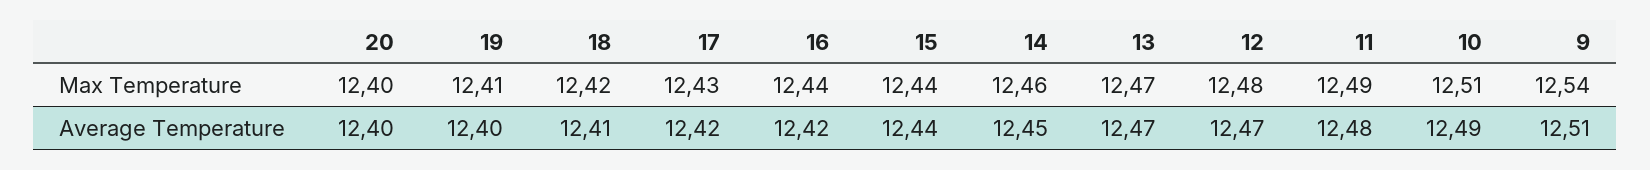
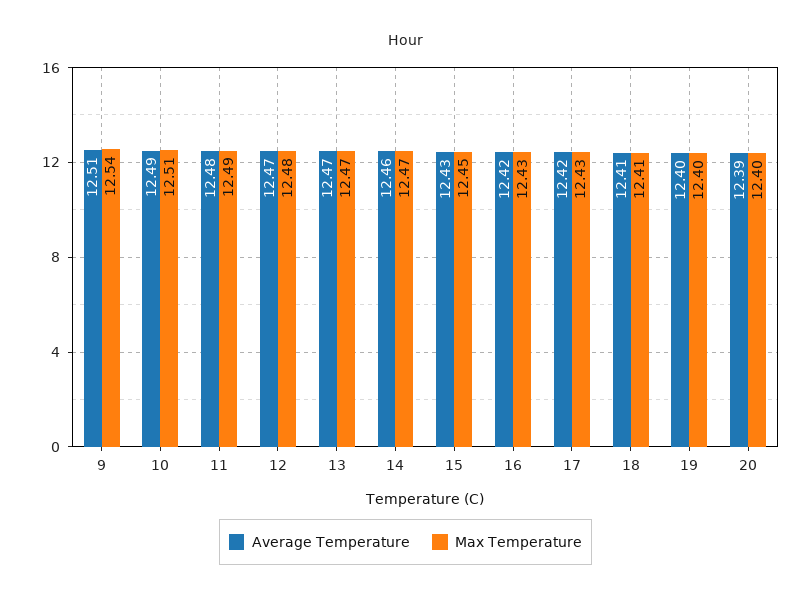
  {
    "Max Temperature": {
      "20": 12.4,
-     "19": 12.41,
+     "19": 12.4,
-     "18": 12.42,
+     "18": 12.41,
      "17": 12.43,
-     "16": 12.44,
+     "16": 12.43,
-     "15": 12.44,
+     "15": 12.45,
-     "14": 12.46,
+     "14": 12.47,
      "13": 12.47,
      "12": 12.48,
      "11": 12.49,
      "10": 12.51,
      "9": 12.54
    },
    "Average Temperature": {
-     "20": 12.4,
+     "20": 12.39,
      "19": 12.4,
      "18": 12.41,
      "17": 12.42,
      "16": 12.42,
-     "15": 12.44,
+     "15": 12.43,
-     "14": 12.45,
+     "14": 12.46,
      "13": 12.47,
      "12": 12.47,
      "11": 12.48,
      "10": 12.49,
      "9": 12.51
    }
  }

